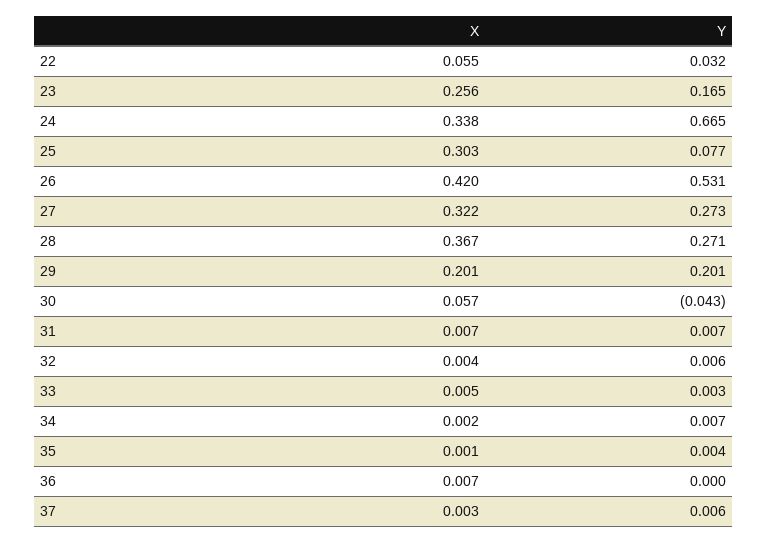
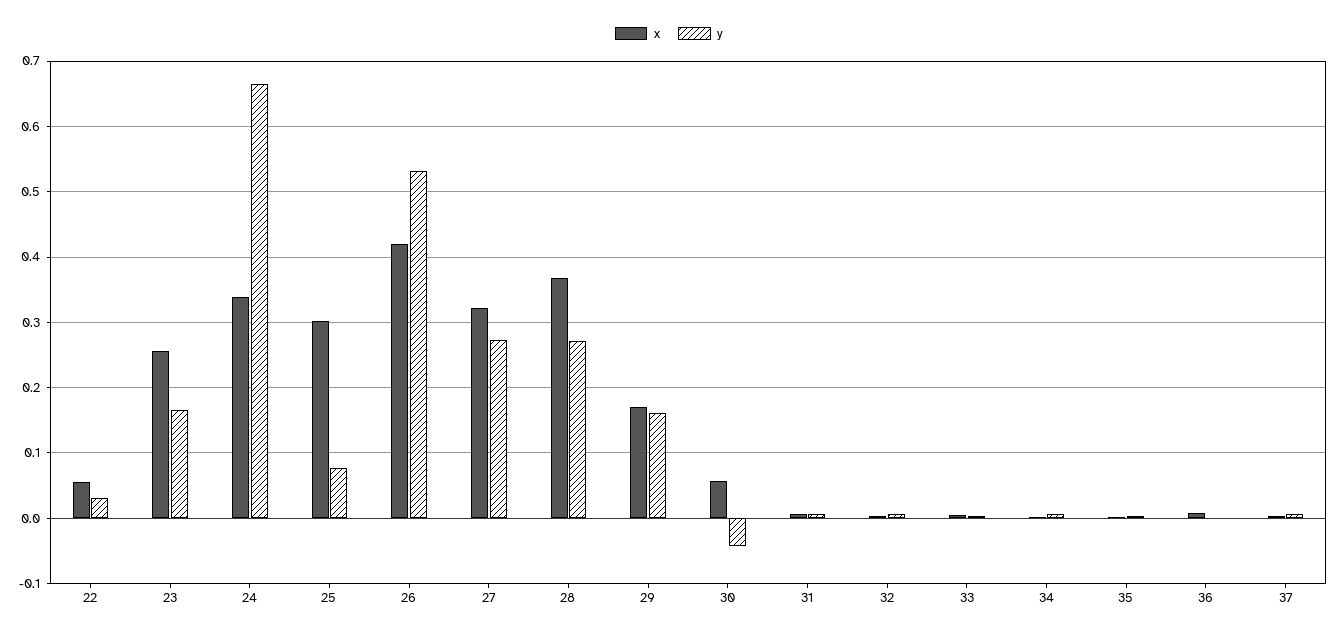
  {
    "X": {
      "22": 0.055,
      "23": 0.256,
      "24": 0.338,
      "25": 0.303,
      "26": 0.42,
      "27": 0.322,
      "28": 0.367,
-     "29": 0.201,
+     "29": 0.17,
      "30": 0.057,
      "31": 0.007,
      "32": 0.004,
      "33": 0.005,
      "34": 0.002,
      "35": 0.001,
      "36": 0.007,
      "37": 0.003
    },
    "Y": {
      "22": 0.032,
      "23": 0.165,
      "24": 0.665,
      "25": 0.077,
      "26": 0.531,
      "27": 0.273,
      "28": 0.271,
-     "29": 0.201,
+     "29": 0.16,
      "30": -0.043,
      "31": 0.007,
      "32": 0.006,
      "33": 0.003,
      "34": 0.007,
      "35": 0.004,
      "36": 0,
      "37": 0.006
    }
  }

